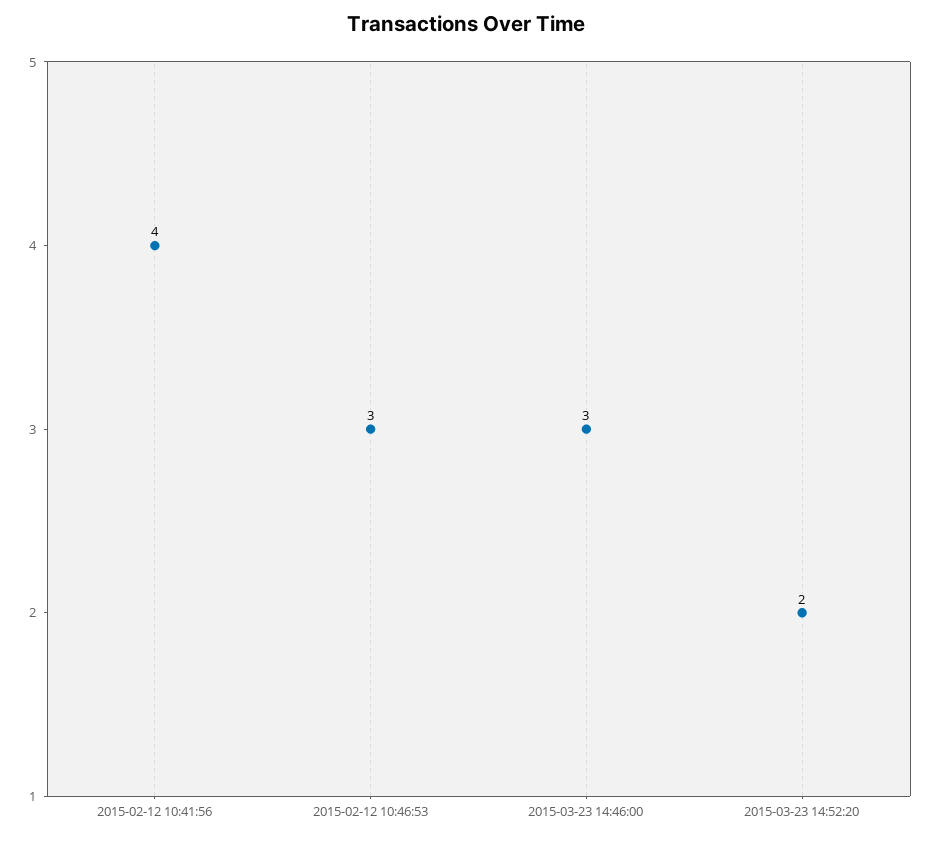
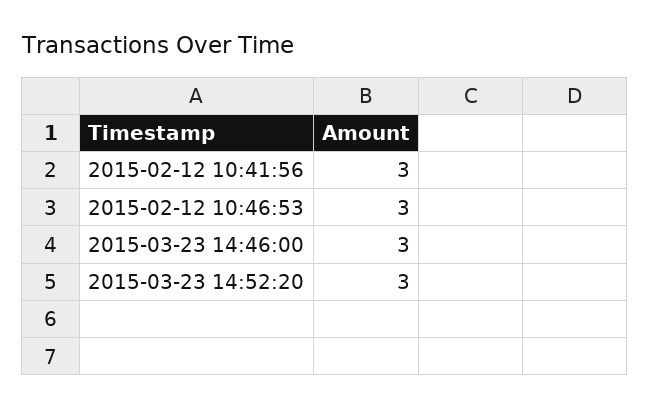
  {
-   "2015-02-12 10:41:56": 4,
+   "2015-02-12 10:41:56": 3,
    "2015-02-12 10:46:53": 3,
    "2015-03-23 14:46:00": 3,
-   "2015-03-23 14:52:20": 2
+   "2015-03-23 14:52:20": 3
  }

